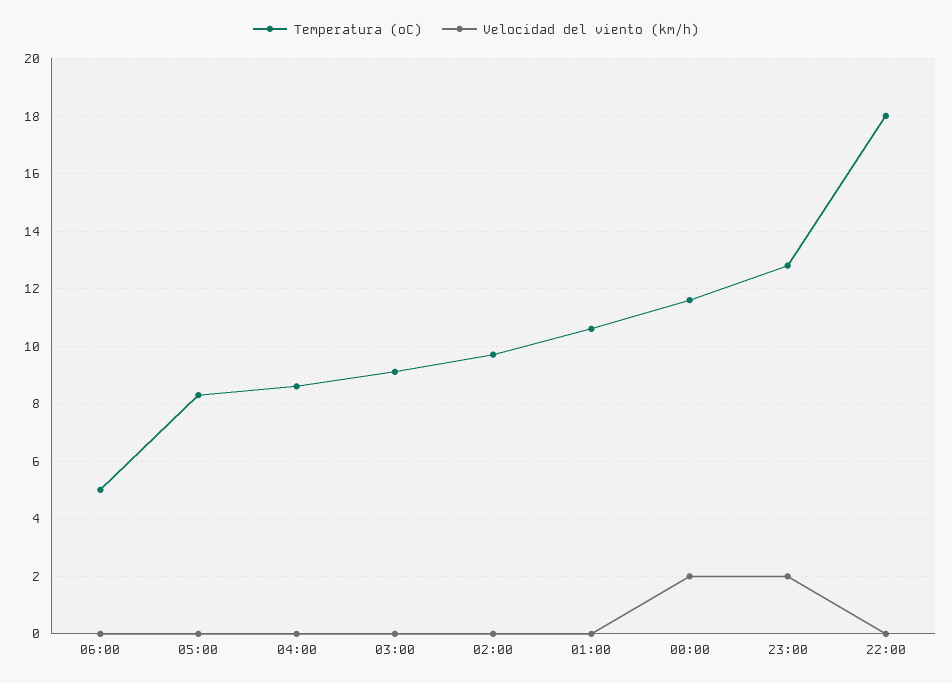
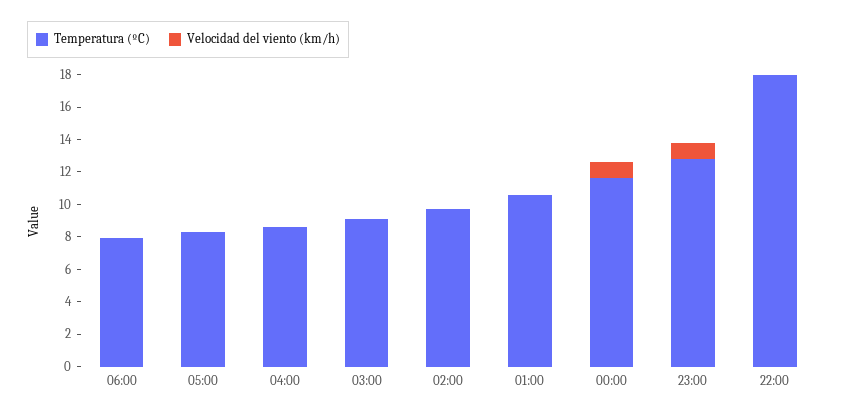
  {
    "Temperatura (ºC)": {
-     "06:00": 5,
+     "06:00": 8,
      "05:00": 8.5,
      "04:00": 8.5,
      "03:00": 9,
      "02:00": 9.5,
      "01:00": 10.5,
      "00:00": 11.5,
      "23:00": 13,
      "22:00": 18
    },
    "Velocidad del viento (km/h)": {
      "06:00": 0,
      "05:00": 0,
      "04:00": 0,
      "03:00": 0,
      "02:00": 0,
      "01:00": 0,
-     "00:00": 2,
+     "00:00": 1,
-     "23:00": 2,
+     "23:00": 1,
      "22:00": 0
    }
  }

